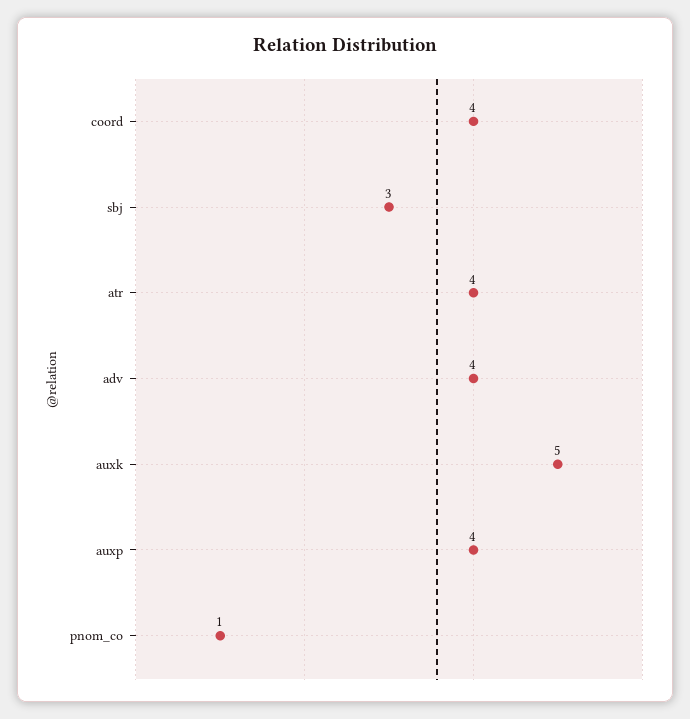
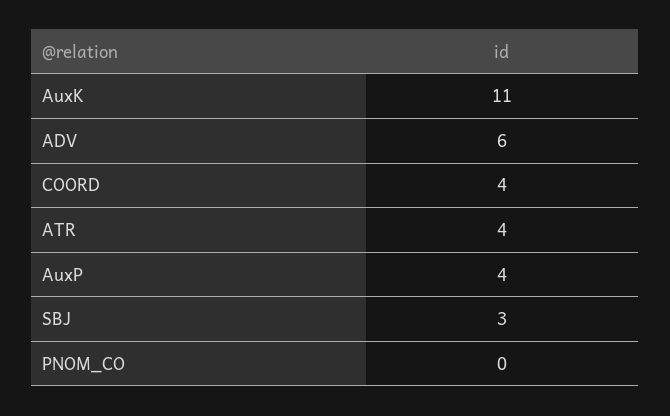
  {
    "coord": 4,
    "sbj": 3,
    "atr": 4,
-   "adv": 4,
+   "adv": 6,
-   "auxk": 5,
+   "auxk": 11,
    "auxp": 4,
-   "pnom_co": 1
+   "pnom_co": 0
  }

